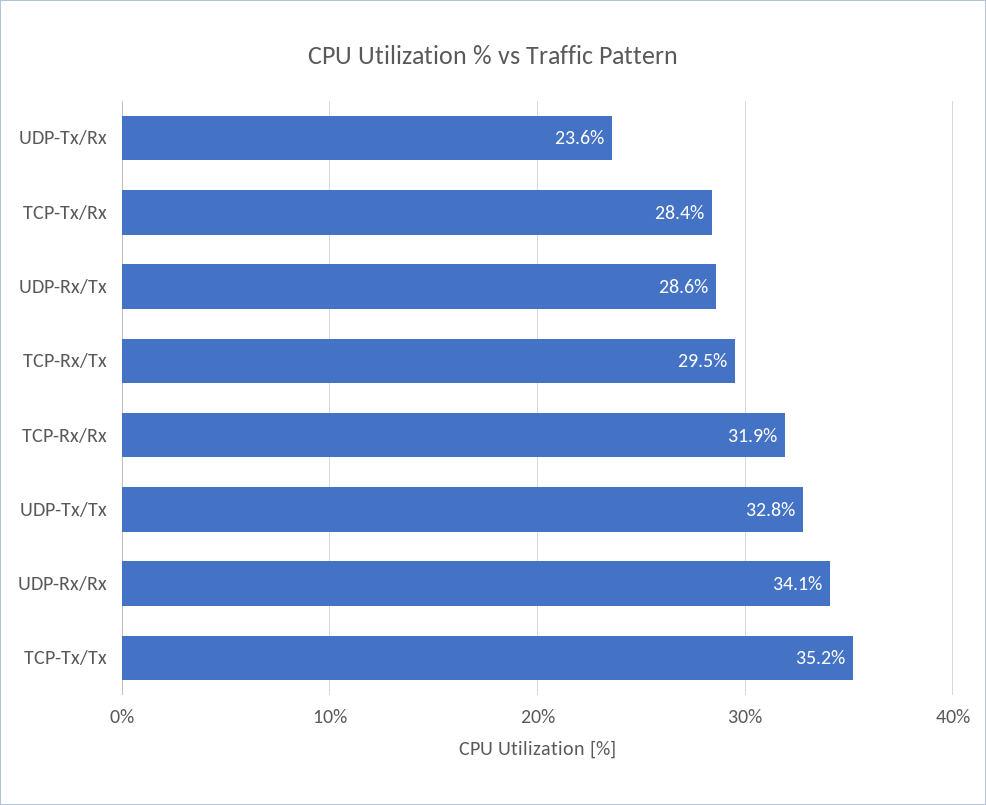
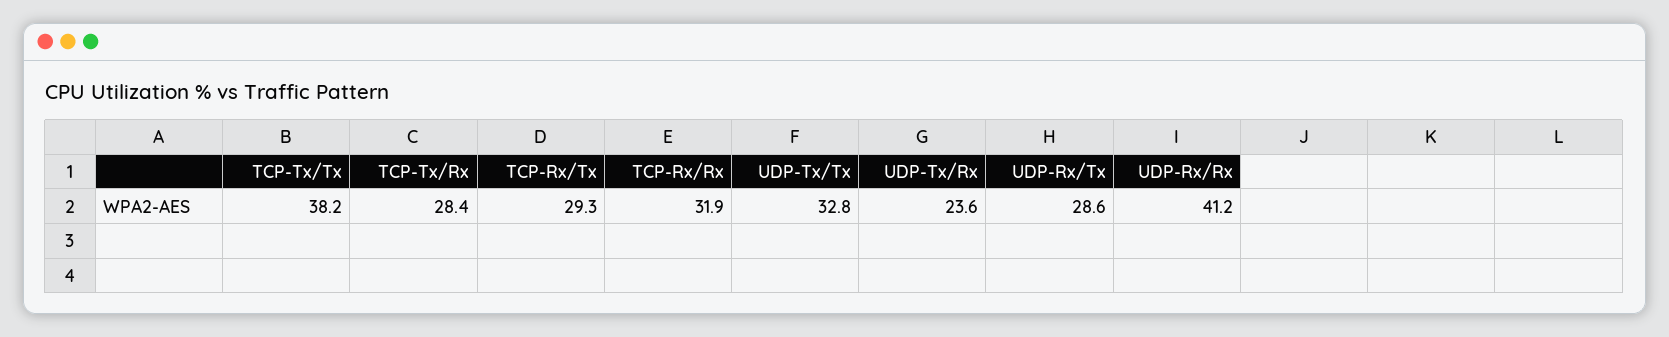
  {
    "UDP-Tx/Rx": 23.6,
    "TCP-Tx/Rx": 28.4,
    "UDP-Rx/Tx": 28.6,
-   "TCP-Rx/Tx": 29.5,
+   "TCP-Rx/Tx": 29.3,
    "TCP-Rx/Rx": 31.9,
    "UDP-Tx/Tx": 32.8,
-   "UDP-Rx/Rx": 34.1,
+   "UDP-Rx/Rx": 41.2,
-   "TCP-Tx/Tx": 35.2
+   "TCP-Tx/Tx": 38.2
  }

